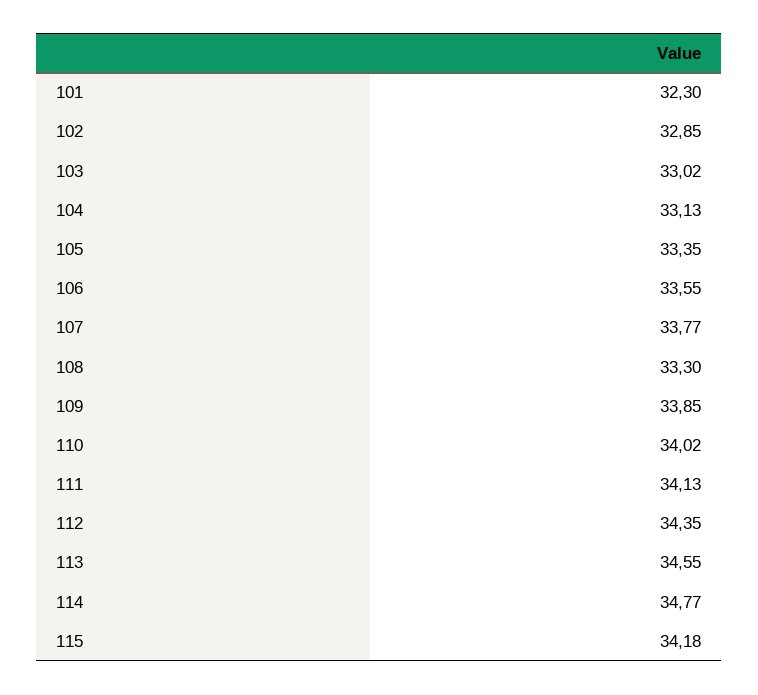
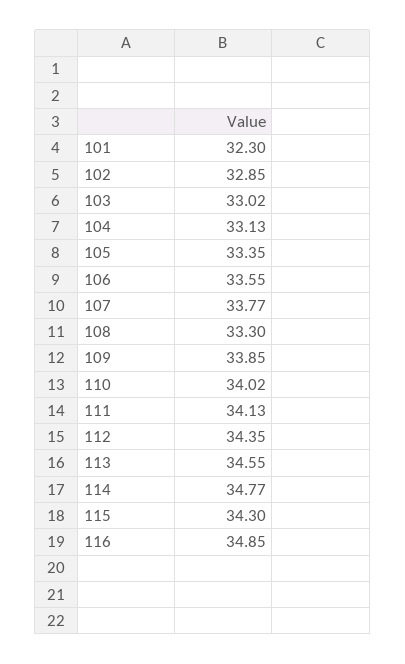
  {
    "101": 32.3,
    "102": 32.85,
    "103": 33.02,
    "104": 33.13,
    "105": 33.35,
    "106": 33.55,
    "107": 33.77,
    "108": 33.3,
    "109": 33.85,
    "110": 34.02,
    "111": 34.13,
    "112": 34.35,
    "113": 34.55,
    "114": 34.77,
-   "115": 34.18
+   "115": 34.3,
+   "116": 34.85
  }

